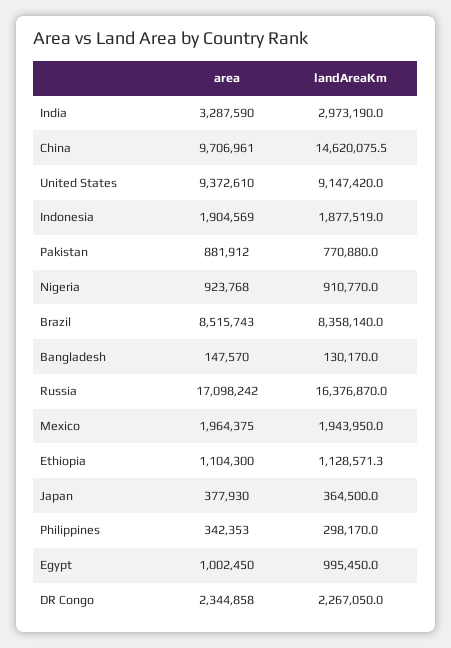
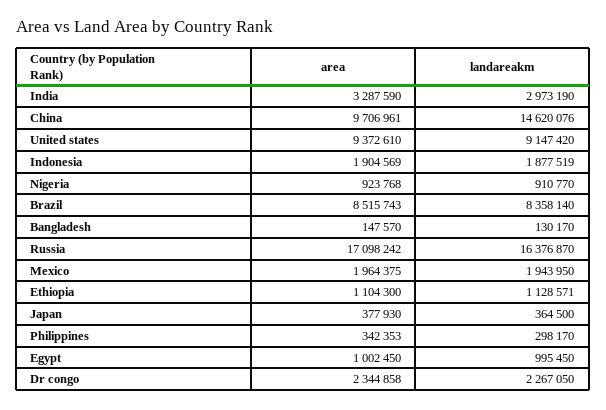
  {
    "area": {
      "India": 3287590,
      "China": 9706961,
      "United States": 9372610,
      "Indonesia": 1904569,
-     "Pakistan": 881912,
      "Nigeria": 923768,
      "Brazil": 8515743,
      "Bangladesh": 147570,
      "Russia": 17098242,
      "Mexico": 1964375,
      "Ethiopia": 1104300,
      "Japan": 377930,
      "Philippines": 342353,
      "Egypt": 1002450,
      "DR Congo": 2344858
    },
    "landAreaKm": {
      "India": 2973190,
      "China": 14620075.5,
      "United States": 9147420,
      "Indonesia": 1877519,
-     "Pakistan": 770880,
      "Nigeria": 910770,
      "Brazil": 8358140,
      "Bangladesh": 130170,
      "Russia": 16376870,
      "Mexico": 1943950,
      "Ethiopia": 1128571.3,
      "Japan": 364500,
      "Philippines": 298170,
      "Egypt": 995450,
      "DR Congo": 2267050
    }
  }

